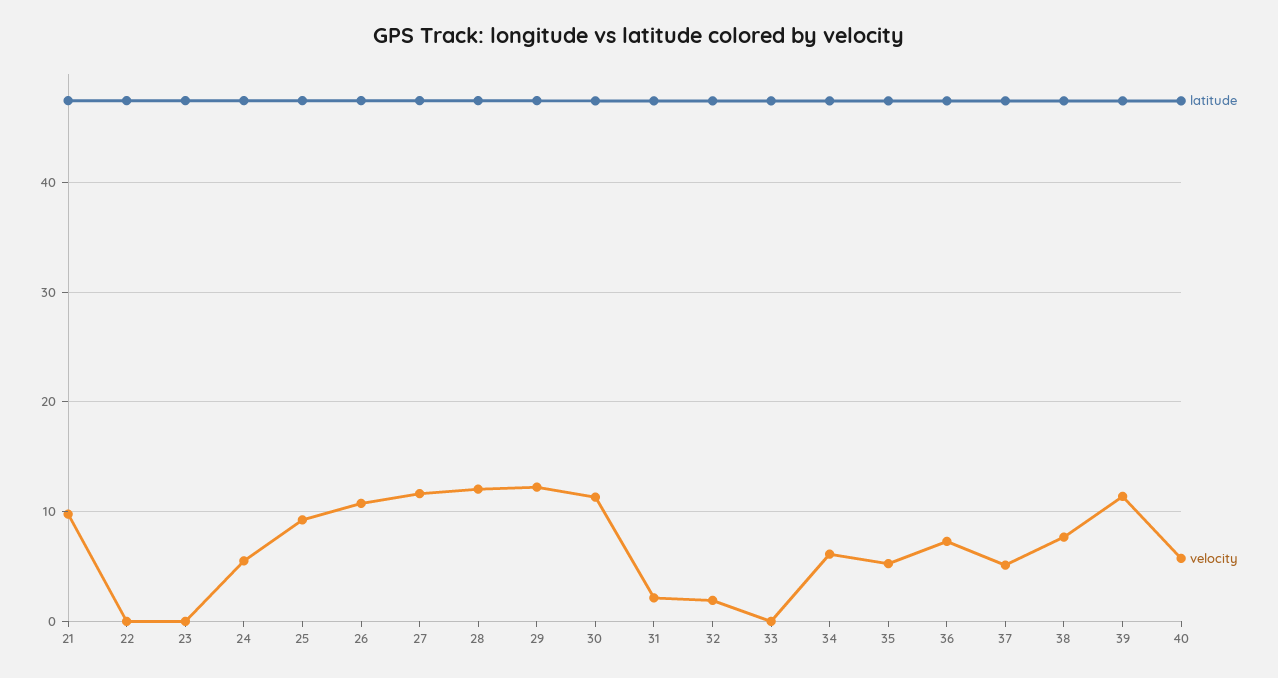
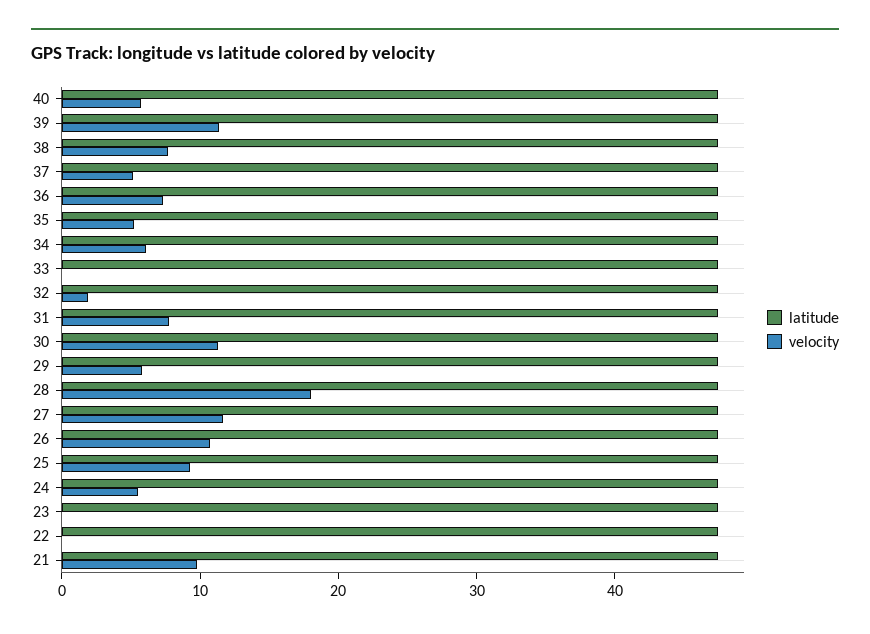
  {
    "latitude": {
      "21": 47,
      "22": 47,
      "23": 47,
      "24": 47,
      "25": 47,
      "26": 47,
      "27": 47,
      "28": 47,
      "29": 47,
      "30": 47,
      "31": 47,
      "32": 47,
      "33": 47,
      "34": 47,
      "35": 47,
      "36": 47,
      "37": 47,
      "38": 47,
      "39": 47,
      "40": 47
    },
    "velocity": {
      "21": 10,
      "22": 0,
      "23": 0,
      "24": 6,
      "25": 9,
      "26": 11,
      "27": 12,
-     "28": 12,
+     "28": 18,
-     "29": 12,
+     "29": 6,
      "30": 11,
-     "31": 2,
+     "31": 8,
      "32": 2,
      "33": 0,
      "34": 6,
      "35": 5,
      "36": 7,
      "37": 5,
      "38": 8,
      "39": 11,
      "40": 6
    }
  }

